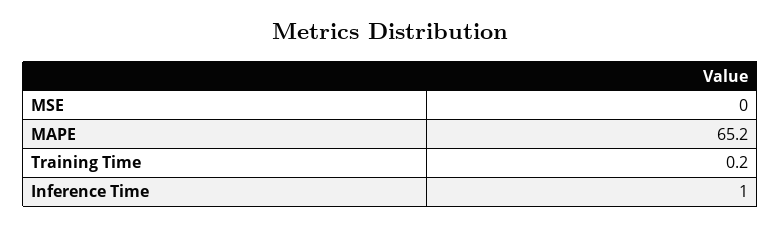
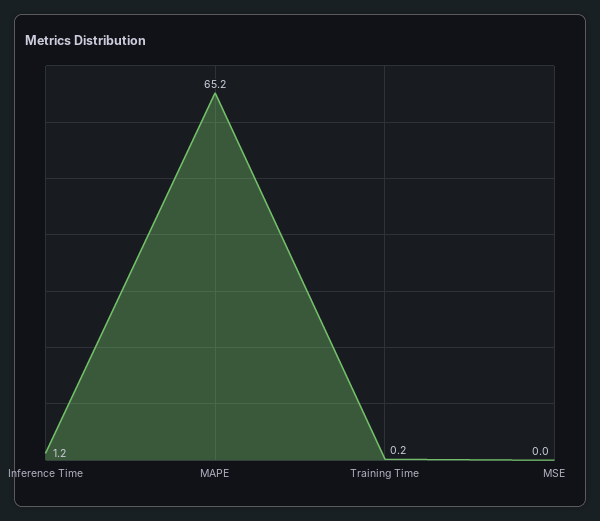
  {
    "MSE": 0,
    "MAPE": 65.2,
    "Training Time": 0.2,
-   "Inference Time": 1
+   "Inference Time": 1.2
  }

